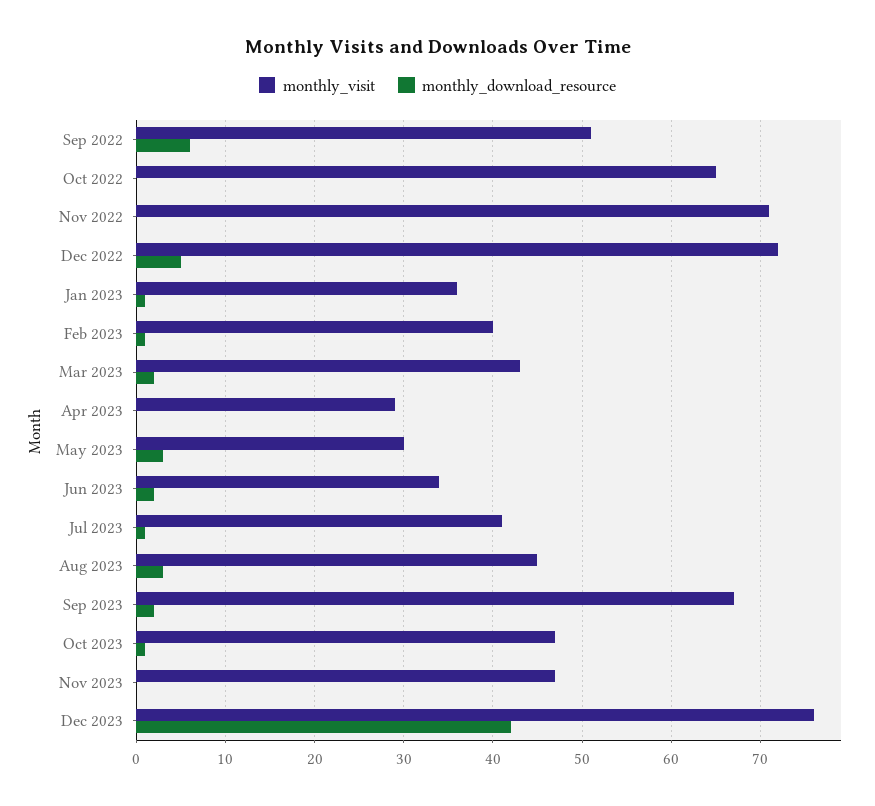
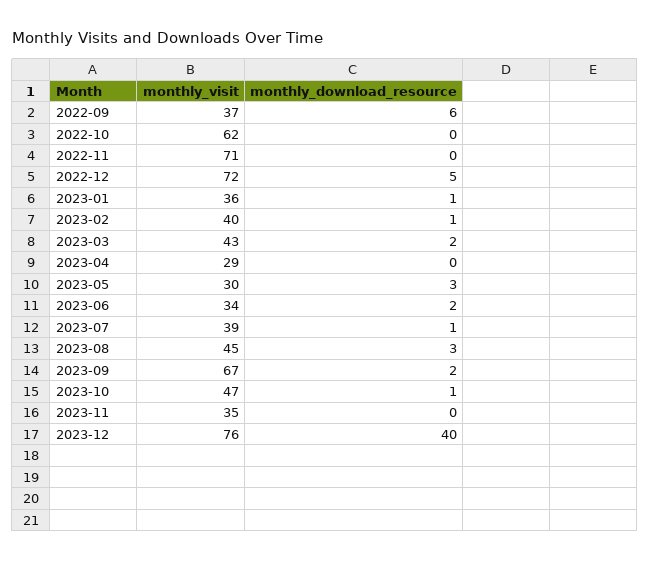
  {
    "monthly_visit": {
-     "Sep 2022": 51,
+     "Sep 2022": 37,
-     "Oct 2022": 65,
+     "Oct 2022": 62,
      "Nov 2022": 71,
      "Dec 2022": 72,
      "Jan 2023": 36,
      "Feb 2023": 40,
      "Mar 2023": 43,
      "Apr 2023": 29,
      "May 2023": 30,
      "Jun 2023": 34,
-     "Jul 2023": 41,
+     "Jul 2023": 39,
      "Aug 2023": 45,
      "Sep 2023": 67,
      "Oct 2023": 47,
-     "Nov 2023": 47,
+     "Nov 2023": 35,
      "Dec 2023": 76
    },
    "monthly_download_resource": {
      "Sep 2022": 6,
      "Oct 2022": 0,
      "Nov 2022": 0,
      "Dec 2022": 5,
      "Jan 2023": 1,
      "Feb 2023": 1,
      "Mar 2023": 2,
      "Apr 2023": 0,
      "May 2023": 3,
      "Jun 2023": 2,
      "Jul 2023": 1,
      "Aug 2023": 3,
      "Sep 2023": 2,
      "Oct 2023": 1,
      "Nov 2023": 0,
-     "Dec 2023": 42
+     "Dec 2023": 40
    }
  }

